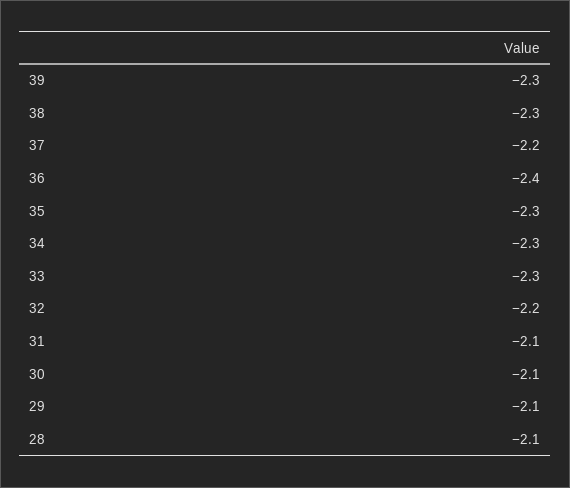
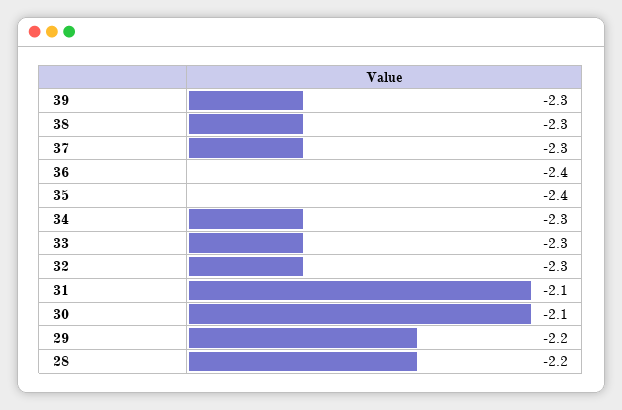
  {
    "39": -2.3,
    "38": -2.3,
-   "37": -2.2,
+   "37": -2.3,
    "36": -2.4,
-   "35": -2.3,
+   "35": -2.4,
    "34": -2.3,
    "33": -2.3,
-   "32": -2.2,
+   "32": -2.3,
    "31": -2.1,
    "30": -2.1,
-   "29": -2.1,
+   "29": -2.2,
-   "28": -2.1
+   "28": -2.2
  }

